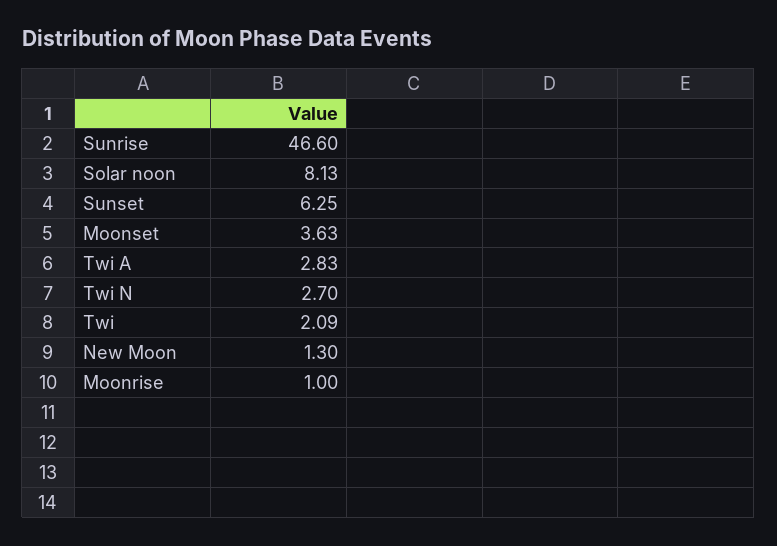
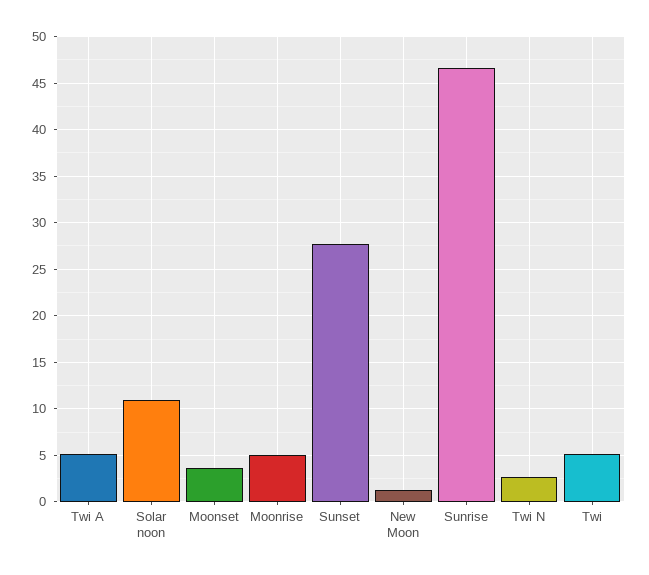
  {
    "Sunrise": 46.6,
-   "Solar noon": 8.13,
+   "Solar noon": 11,
-   "Sunset": 6.25,
+   "Sunset": 28,
    "Moonset": 3.63,
-   "Twi A": 2.83,
+   "Twi A": 5,
    "Twi N": 2.7,
-   "Twi": 2.09,
+   "Twi": 5,
    "New Moon": 1.3,
-   "Moonrise": 1
+   "Moonrise": 5
  }

